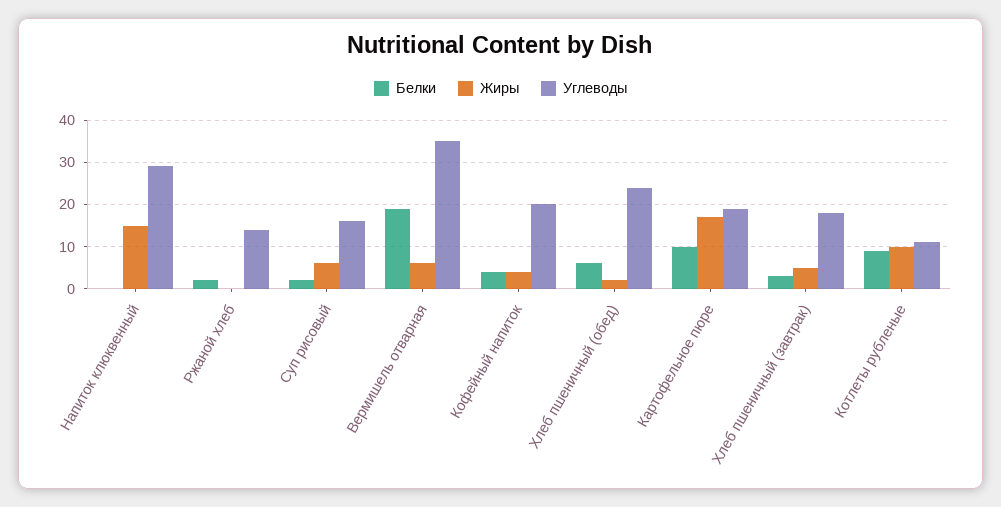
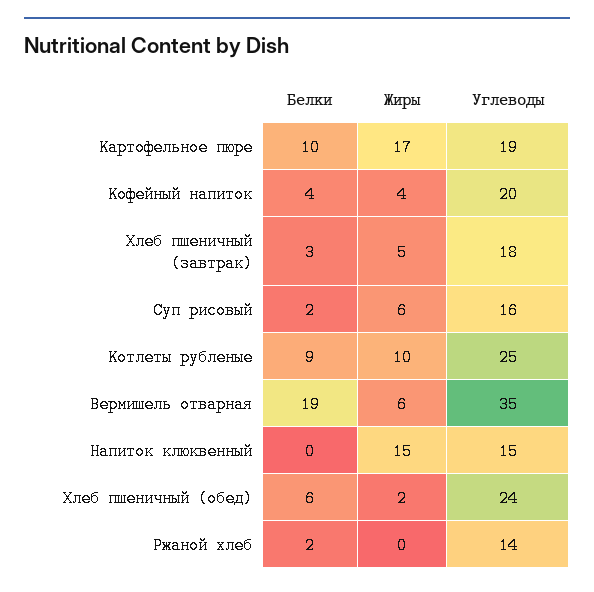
  {
    "Белки": {
      "Напиток клюквенный": 0,
      "Ржаной хлеб": 2,
      "Суп рисовый": 2,
      "Вермишель отварная": 19,
      "Кофейный напиток": 4,
      "Хлеб пшеничный (обед)": 6,
      "Картофельное пюре": 10,
      "Хлеб пшеничный (завтрак)": 3,
      "Котлеты рубленые": 9
    },
    "Жиры": {
      "Напиток клюквенный": 15,
      "Ржаной хлеб": 0,
      "Суп рисовый": 6,
      "Вермишель отварная": 6,
      "Кофейный напиток": 4,
      "Хлеб пшеничный (обед)": 2,
      "Картофельное пюре": 17,
      "Хлеб пшеничный (завтрак)": 5,
      "Котлеты рубленые": 10
    },
    "Углеводы": {
-     "Напиток клюквенный": 30,
+     "Напиток клюквенный": 15,
      "Ржаной хлеб": 14,
      "Суп рисовый": 16,
      "Вермишель отварная": 35,
      "Кофейный напиток": 20,
      "Хлеб пшеничный (обед)": 24,
      "Картофельное пюре": 19,
      "Хлеб пшеничный (завтрак)": 18,
-     "Котлеты рубленые": 10
+     "Котлеты рубленые": 25
    }
  }

